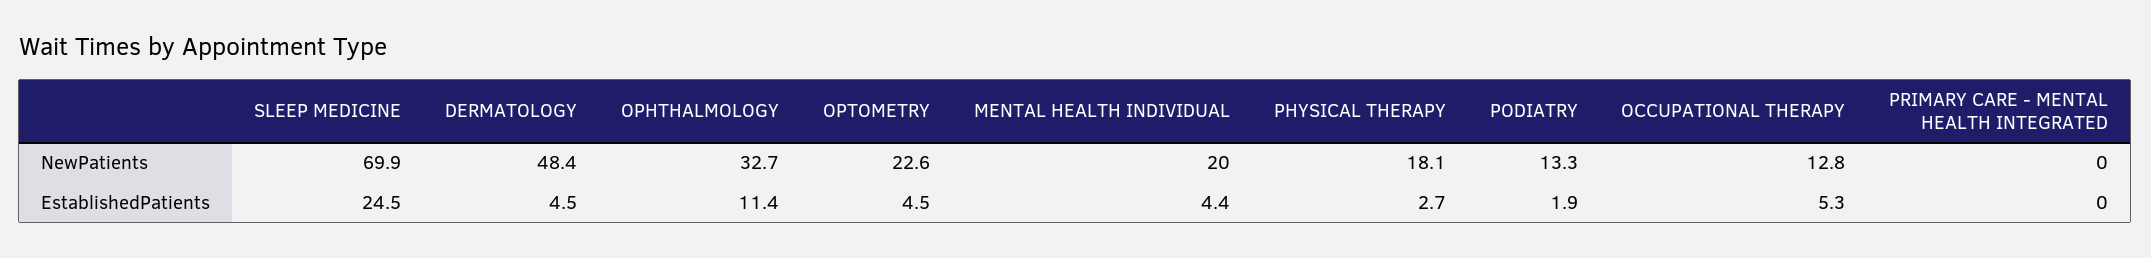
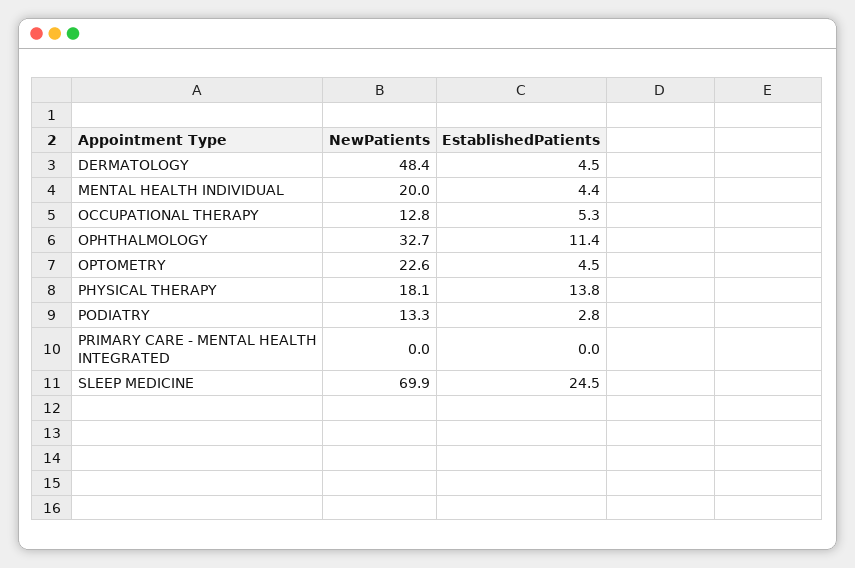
  {
    "SLEEP MEDICINE": {
      "NewPatients": 69.9,
      "EstablishedPatients": 24.5
    },
    "DERMATOLOGY": {
      "NewPatients": 48.4,
      "EstablishedPatients": 4.5
    },
    "OPHTHALMOLOGY": {
      "NewPatients": 32.7,
      "EstablishedPatients": 11.4
    },
    "OPTOMETRY": {
      "NewPatients": 22.6,
      "EstablishedPatients": 4.5
    },
    "MENTAL HEALTH INDIVIDUAL": {
      "NewPatients": 20,
      "EstablishedPatients": 4.4
    },
    "PHYSICAL THERAPY": {
      "NewPatients": 18.1,
-     "EstablishedPatients": 2.7
+     "EstablishedPatients": 13.8
    },
    "PODIATRY": {
      "NewPatients": 13.3,
-     "EstablishedPatients": 1.9
+     "EstablishedPatients": 2.8
    },
    "OCCUPATIONAL THERAPY": {
      "NewPatients": 12.8,
      "EstablishedPatients": 5.3
    },
    "PRIMARY CARE - MENTAL HEALTH INTEGRATED": {
      "NewPatients": 0,
      "EstablishedPatients": 0
    }
  }

